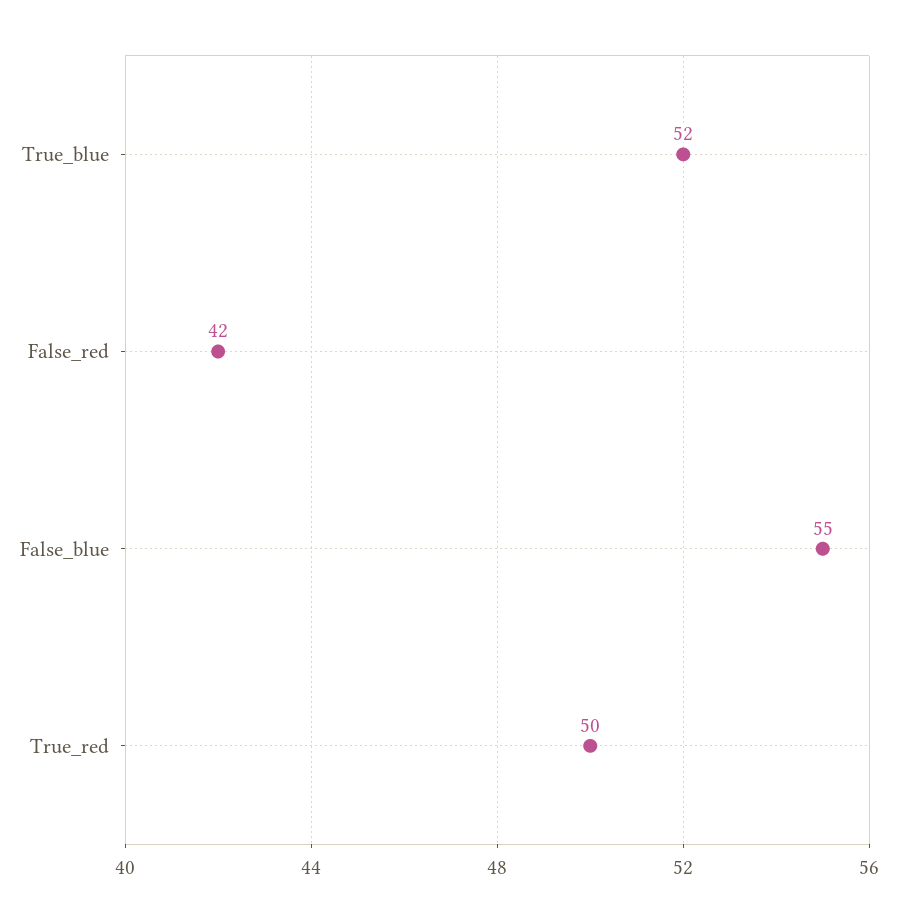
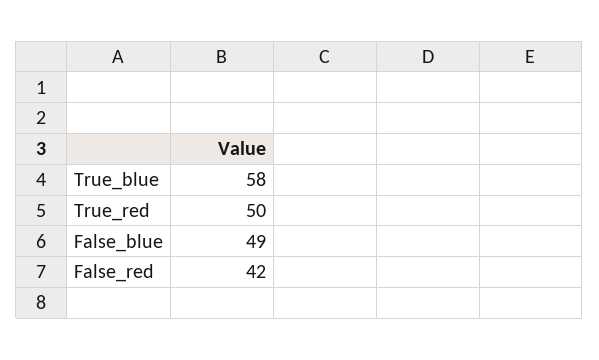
  {
-   "True_blue": 52,
+   "True_blue": 58,
    "False_red": 42,
-   "False_blue": 55,
+   "False_blue": 49,
    "True_red": 50
  }

